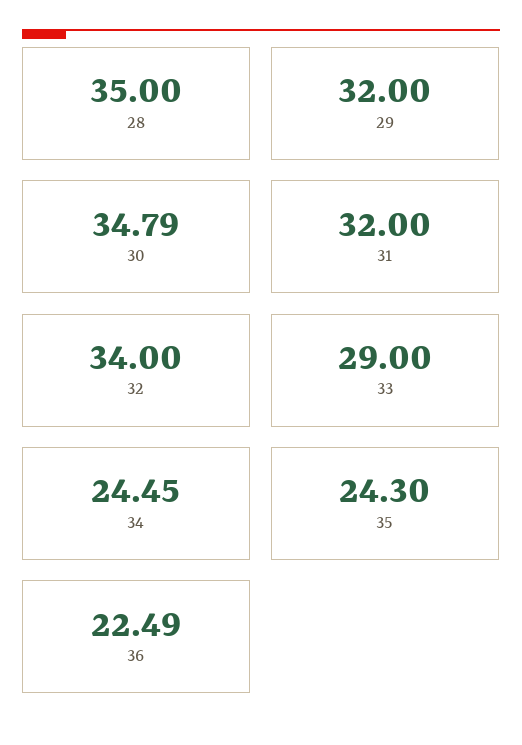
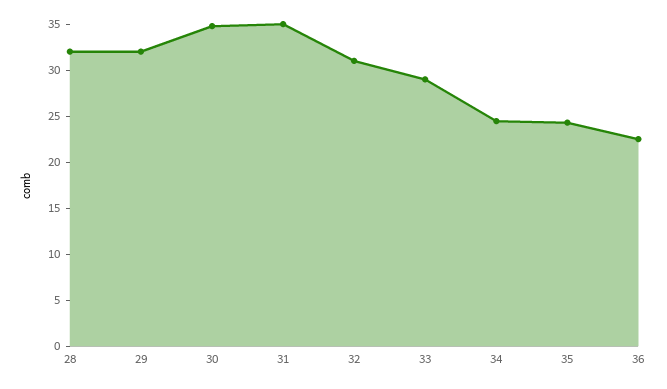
  {
-   "28": 35,
+   "28": 32,
    "29": 32,
    "30": 34.79,
-   "31": 32,
+   "31": 35,
-   "32": 34,
+   "32": 31,
    "33": 29,
    "34": 24.45,
    "35": 24.3,
    "36": 22.49
  }

